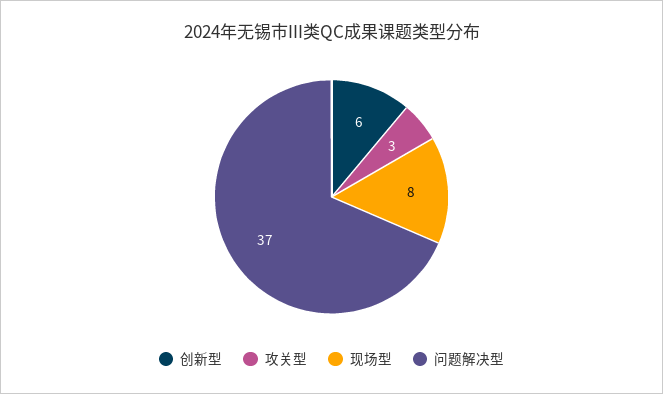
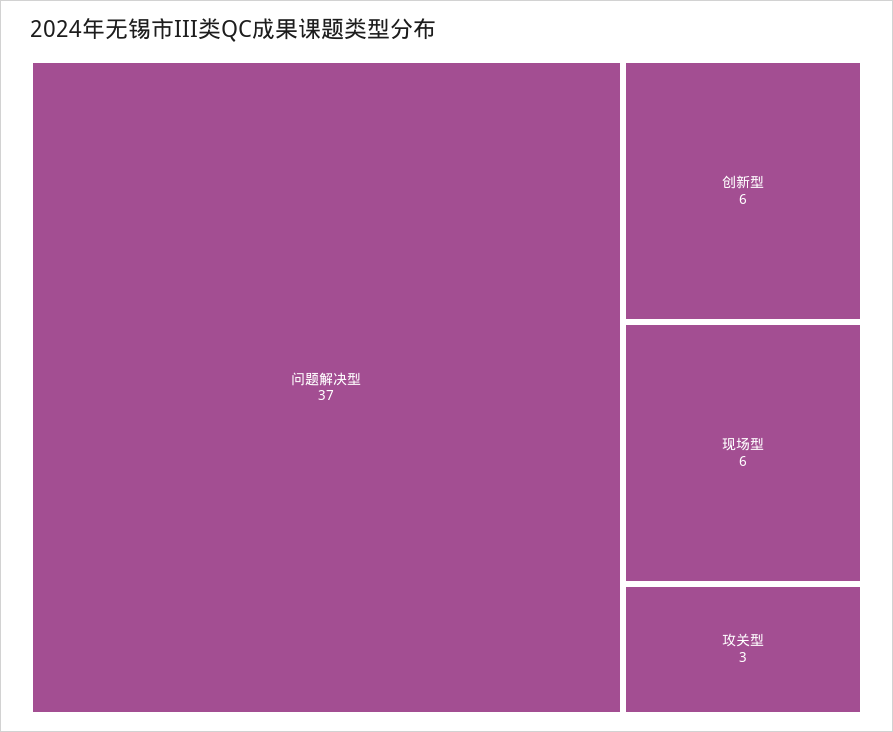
  {
    "创新型": 6,
    "攻关型": 3,
-   "现场型": 8,
+   "现场型": 6,
    "问题解决型": 37
  }

